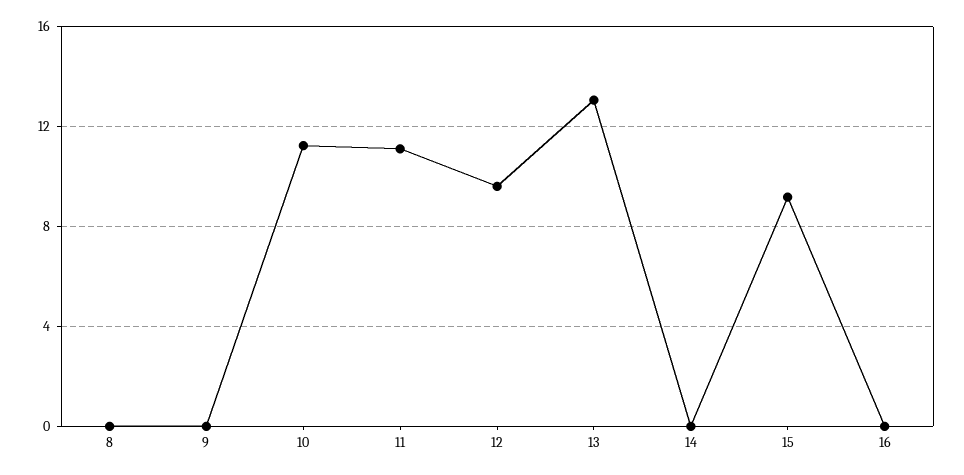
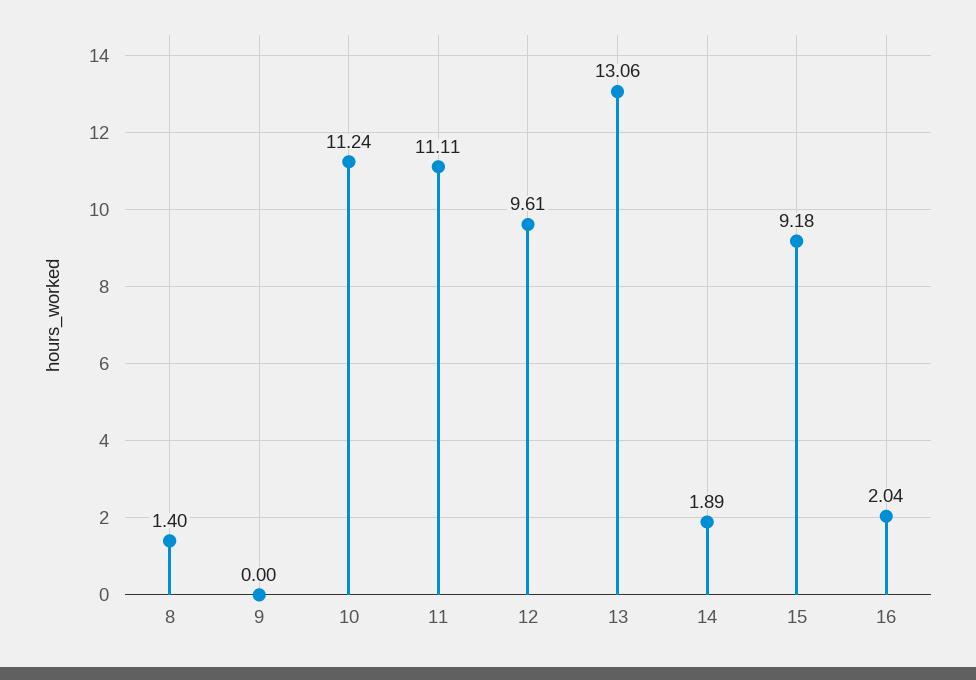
  {
-   "8": 0,
+   "8": 1.4,
    "9": 0,
    "10": 11.24,
    "11": 11.11,
    "12": 9.61,
    "13": 13.06,
-   "14": 0,
+   "14": 1.89,
    "15": 9.18,
-   "16": 0
+   "16": 2.04
  }

